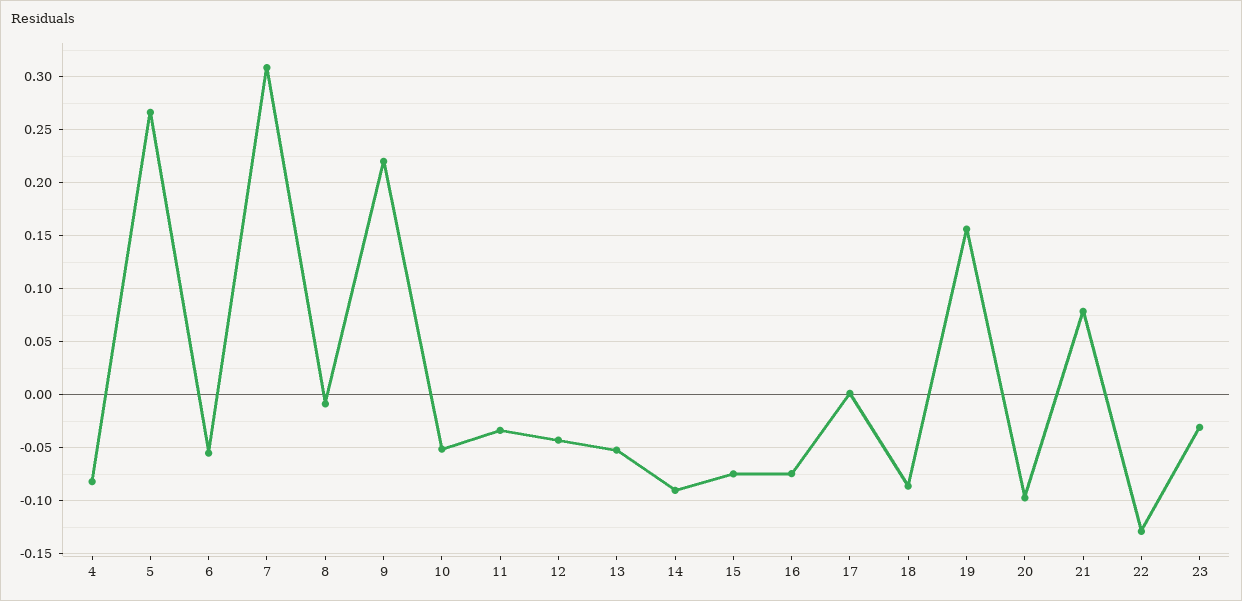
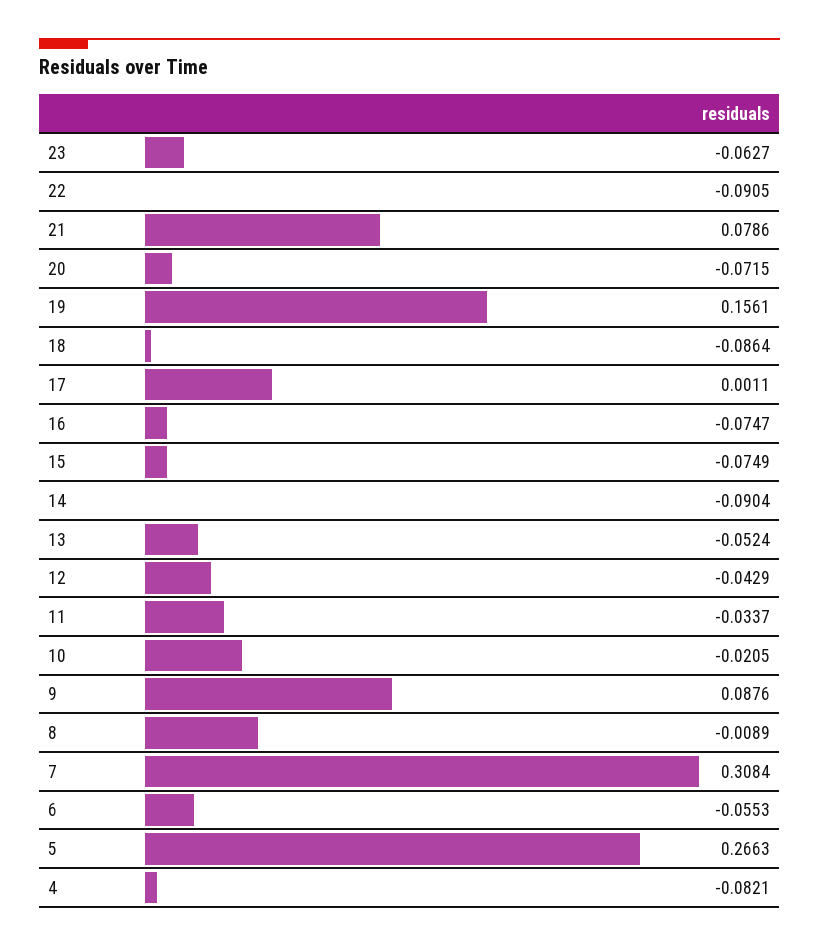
  {
    "4": -0.0821,
    "5": 0.2663,
    "6": -0.0553,
    "7": 0.3084,
    "8": -0.0089,
-   "9": 0.22,
+   "9": 0.0876,
-   "10": -0.05,
+   "10": -0.0205,
    "11": -0.0337,
    "12": -0.0429,
    "13": -0.0524,
    "14": -0.0904,
    "15": -0.0749,
    "16": -0.0747,
    "17": 0.0011,
    "18": -0.0864,
    "19": 0.1561,
-   "20": -0.1,
+   "20": -0.0715,
    "21": 0.0786,
-   "22": -0.13,
+   "22": -0.0905,
-   "23": -0.03
+   "23": -0.0627
  }

